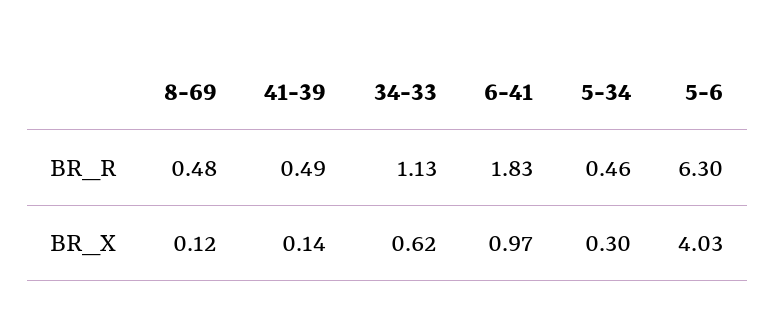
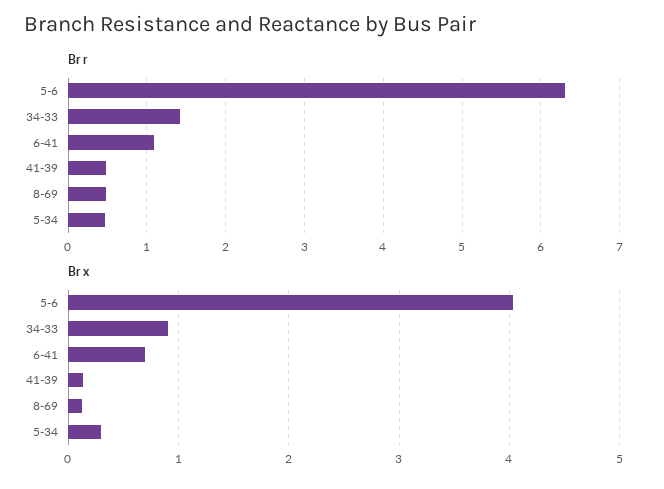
  {
    "BR_R": {
      "8-69": 0.48,
      "41-39": 0.49,
-     "34-33": 1.13,
+     "34-33": 1.4,
-     "6-41": 1.83,
+     "6-41": 1.1,
      "5-34": 0.46,
      "5-6": 6.3
    },
    "BR_X": {
      "8-69": 0.12,
      "41-39": 0.14,
-     "34-33": 0.62,
+     "34-33": 0.9,
-     "6-41": 0.97,
+     "6-41": 0.7,
      "5-34": 0.3,
      "5-6": 4.03
    }
  }

